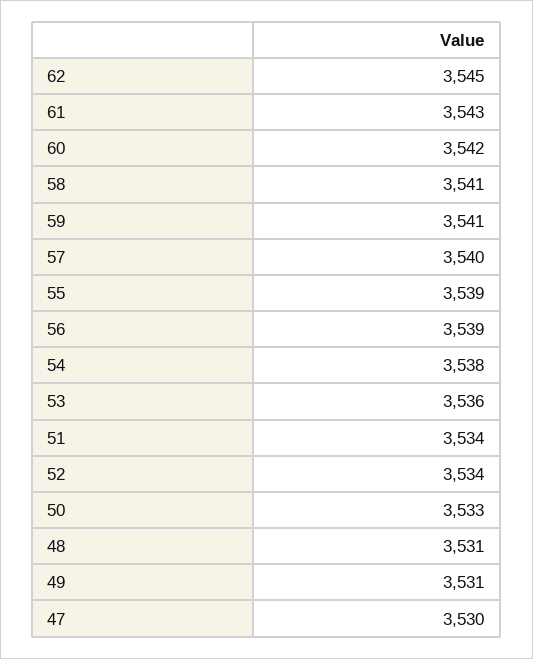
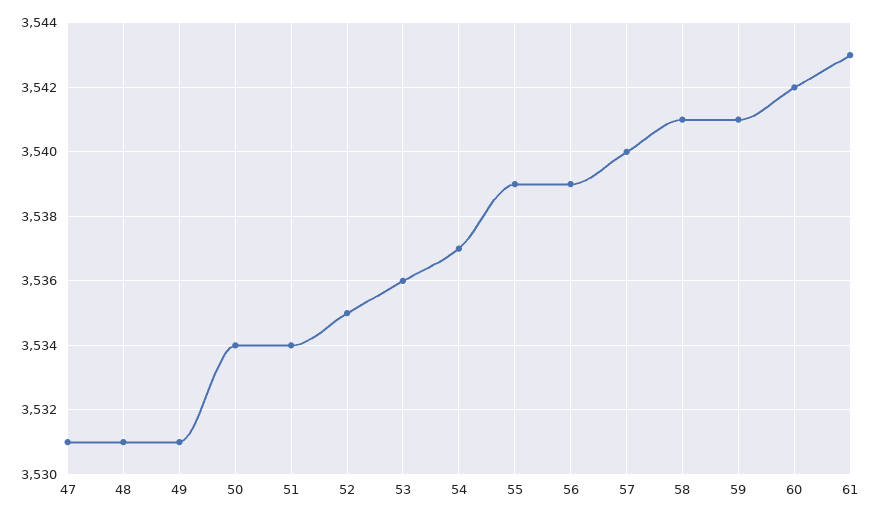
  {
-   "62": 3545,
    "61": 3543,
    "60": 3542,
    "58": 3541,
    "59": 3541,
    "57": 3540,
    "55": 3539,
    "56": 3539,
-   "54": 3538,
+   "54": 3537,
    "53": 3536,
    "51": 3534,
-   "52": 3534,
+   "52": 3535,
-   "50": 3533,
+   "50": 3534,
    "48": 3531,
    "49": 3531,
-   "47": 3530
+   "47": 3531
  }

